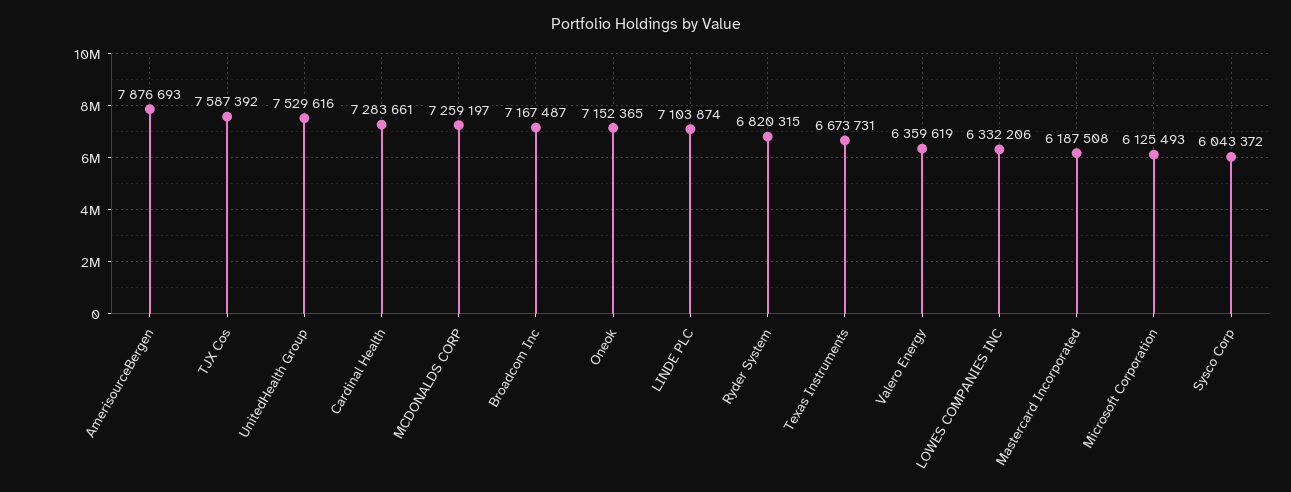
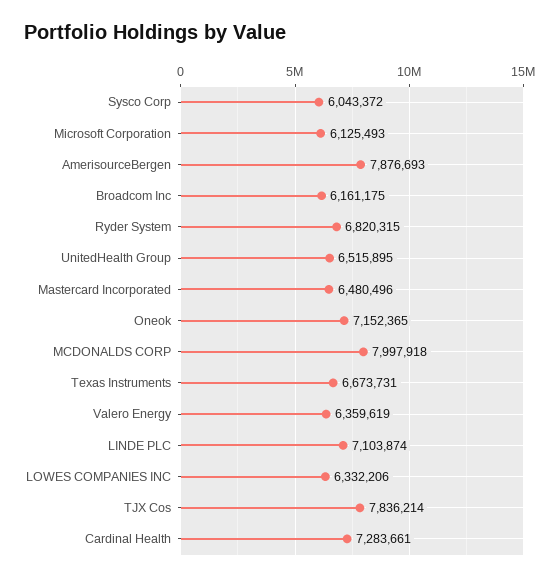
  {
    "AmerisourceBergen": 7876693,
-   "TJX Cos": 7587392,
+   "TJX Cos": 7836214,
-   "UnitedHealth Group": 7529616,
+   "UnitedHealth Group": 6515895,
    "Cardinal Health": 7283661,
-   "MCDONALDS CORP": 7259197,
+   "MCDONALDS CORP": 7997918,
-   "Broadcom Inc": 7167487,
+   "Broadcom Inc": 6161175,
    "Oneok": 7152365,
    "LINDE PLC": 7103874,
    "Ryder System": 6820315,
    "Texas Instruments": 6673731,
    "Valero Energy": 6359619,
    "LOWES COMPANIES INC": 6332206,
-   "Mastercard Incorporated": 6187508,
+   "Mastercard Incorporated": 6480496,
    "Microsoft Corporation": 6125493,
    "Sysco Corp": 6043372
  }

